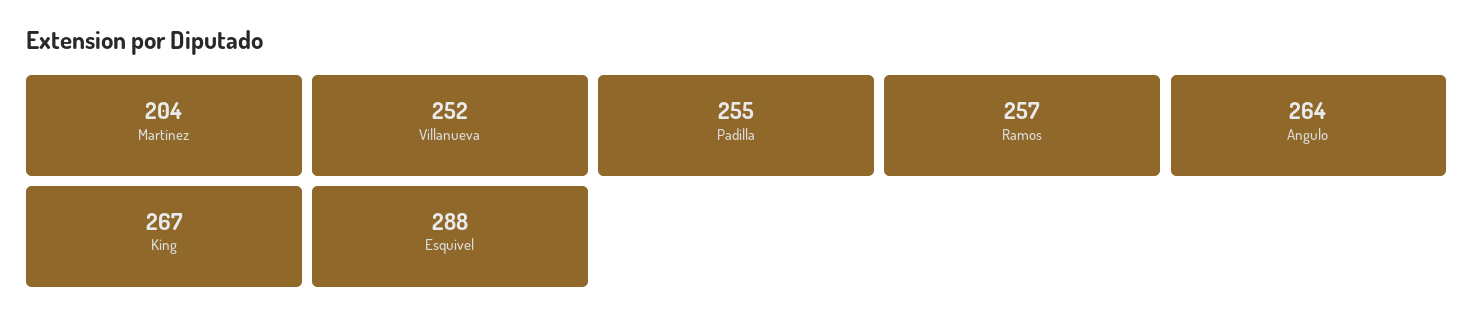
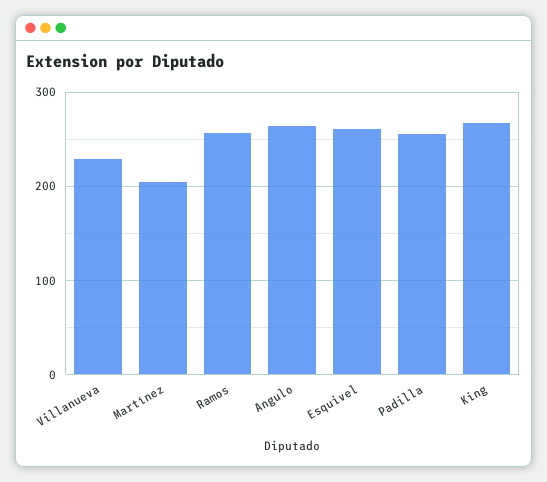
  {
    "Martínez": 204,
-   "Villanueva": 252,
+   "Villanueva": 230,
    "Padilla": 255,
    "Ramos": 257,
    "Angulo": 264,
    "King": 267,
-   "Esquivel": 288
+   "Esquivel": 260
  }

